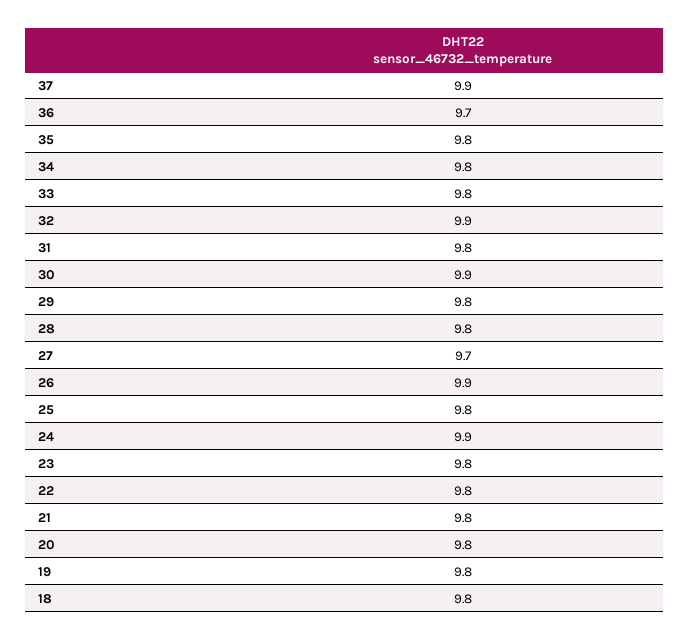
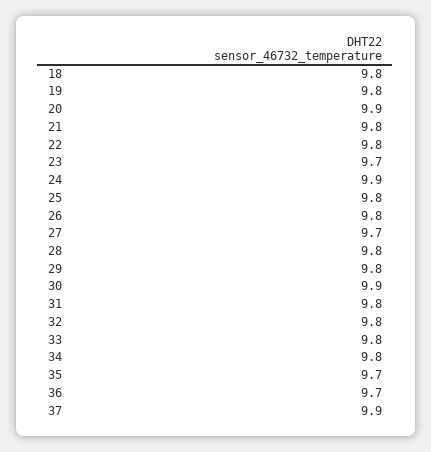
  {
    "37": 9.9,
    "36": 9.7,
-   "35": 9.8,
+   "35": 9.7,
    "34": 9.8,
    "33": 9.8,
-   "32": 9.9,
+   "32": 9.8,
    "31": 9.8,
    "30": 9.9,
    "29": 9.8,
    "28": 9.8,
    "27": 9.7,
-   "26": 9.9,
+   "26": 9.8,
    "25": 9.8,
    "24": 9.9,
-   "23": 9.8,
+   "23": 9.7,
    "22": 9.8,
    "21": 9.8,
-   "20": 9.8,
+   "20": 9.9,
    "19": 9.8,
    "18": 9.8
  }

